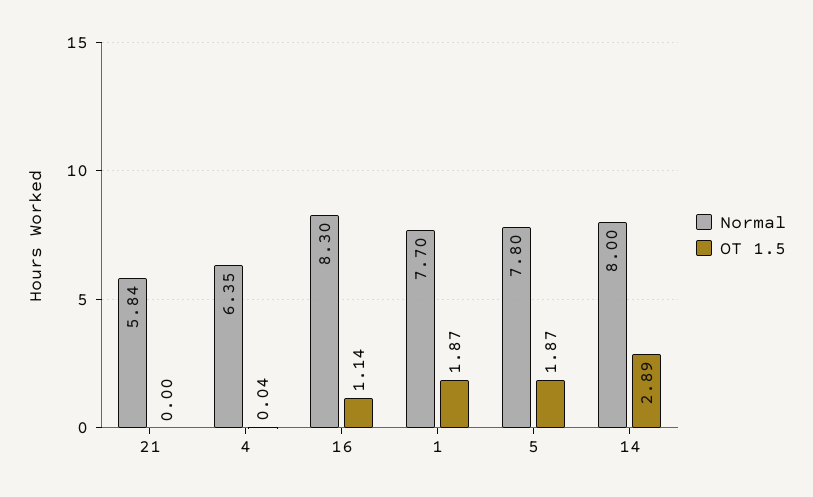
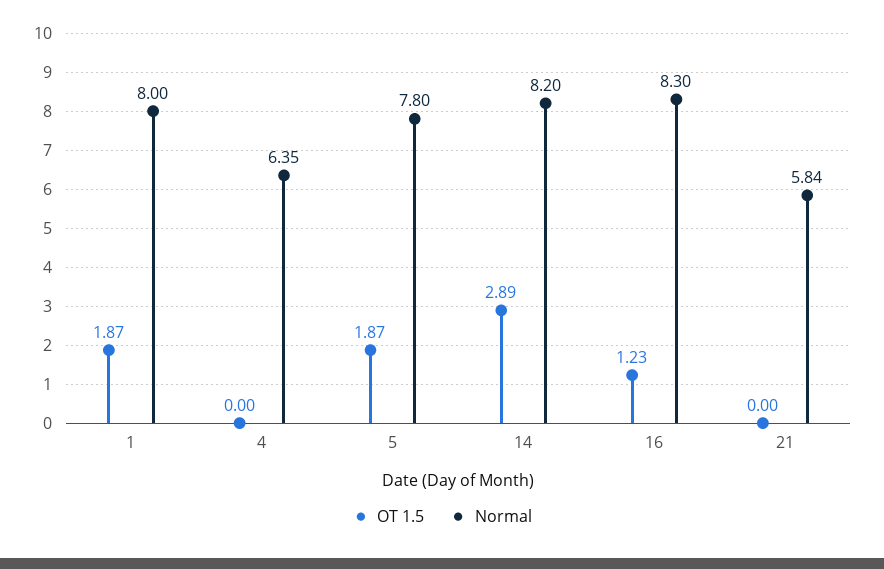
  {
    "Normal": {
      "21": 5.84,
      "4": 6.35,
      "16": 8.3,
-     "1": 7.7,
+     "1": 8,
      "5": 7.8,
-     "14": 8
+     "14": 8.2
    },
    "OT 1.5": {
      "21": 0,
-     "4": 0.04,
+     "4": 0,
-     "16": 1.14,
+     "16": 1.23,
      "1": 1.87,
      "5": 1.87,
      "14": 2.89
    }
  }

